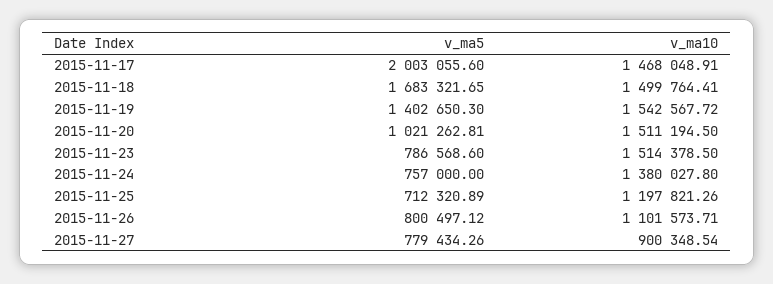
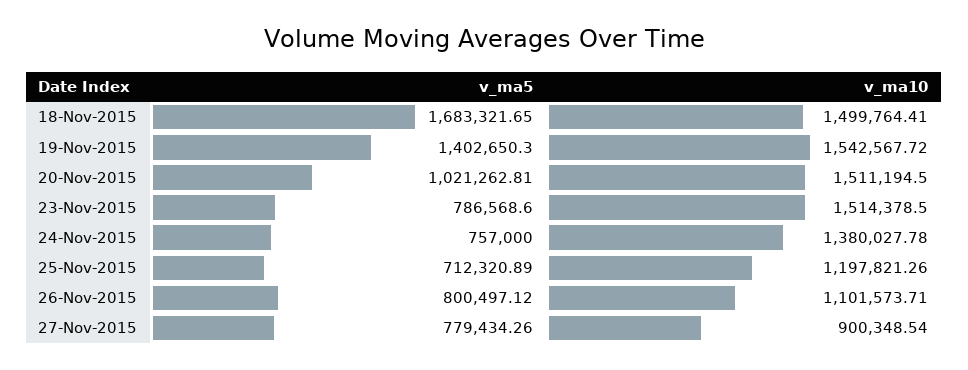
  {
    "v_ma5": {
-     "2015-11-17": 2003055.6,
      "2015-11-18": 1683321.65,
      "2015-11-19": 1402650.3,
      "2015-11-20": 1021262.81,
      "2015-11-23": 786568.6,
      "2015-11-24": 757000,
      "2015-11-25": 712320.89,
      "2015-11-26": 800497.12,
      "2015-11-27": 779434.26
    },
    "v_ma10": {
-     "2015-11-17": 1468048.91,
      "2015-11-18": 1499764.41,
      "2015-11-19": 1542567.72,
      "2015-11-20": 1511194.5,
      "2015-11-23": 1514378.5,
-     "2015-11-24": 1380027.8,
+     "2015-11-24": 1380027.78,
      "2015-11-25": 1197821.26,
      "2015-11-26": 1101573.71,
      "2015-11-27": 900348.54
    }
  }

